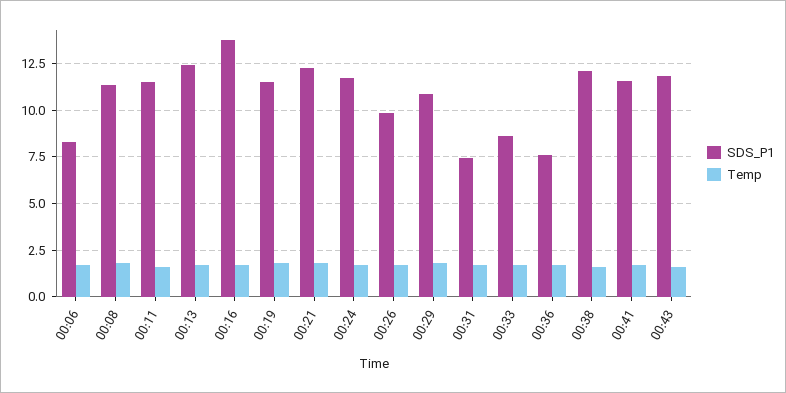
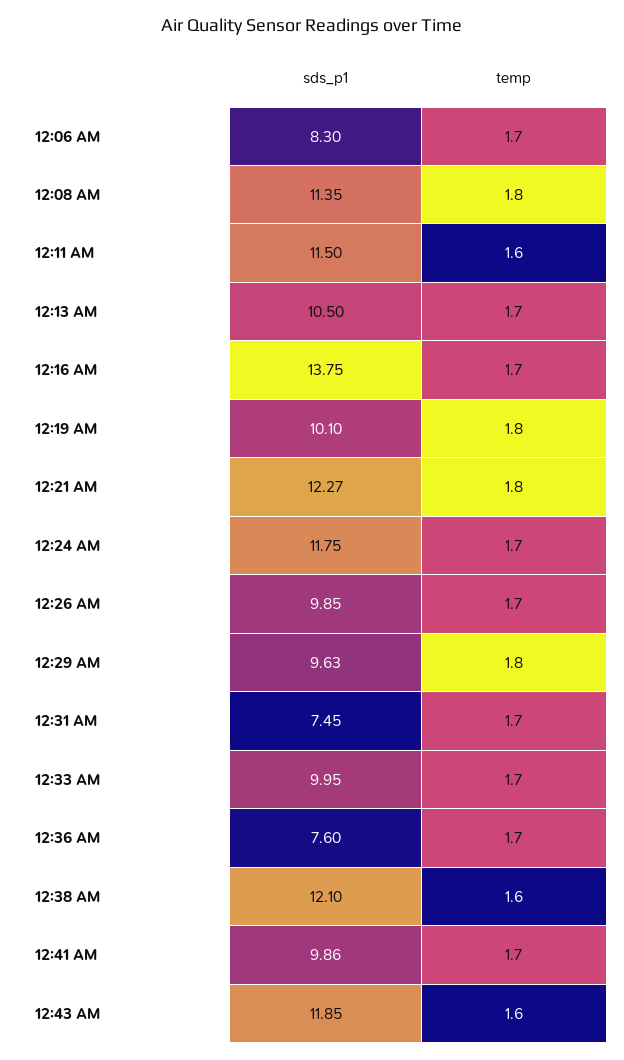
  {
    "SDS_P1": {
      "00:06": 8.3,
      "00:08": 11.35,
      "00:11": 11.5,
-     "00:13": 12.5,
+     "00:13": 10.5,
      "00:16": 13.75,
-     "00:19": 11.5,
+     "00:19": 10.1,
      "00:21": 12.27,
      "00:24": 11.75,
      "00:26": 9.85,
-     "00:29": 11,
+     "00:29": 9.63,
      "00:31": 7.45,
-     "00:33": 8.5,
+     "00:33": 9.95,
      "00:36": 7.6,
      "00:38": 12.1,
-     "00:41": 11.5,
+     "00:41": 9.86,
      "00:43": 11.85
    },
    "Temp": {
      "00:06": 1.7,
      "00:08": 1.8,
      "00:11": 1.6,
      "00:13": 1.7,
      "00:16": 1.7,
      "00:19": 1.8,
      "00:21": 1.8,
      "00:24": 1.7,
      "00:26": 1.7,
      "00:29": 1.8,
      "00:31": 1.7,
      "00:33": 1.7,
      "00:36": 1.7,
      "00:38": 1.6,
      "00:41": 1.7,
      "00:43": 1.6
    }
  }

